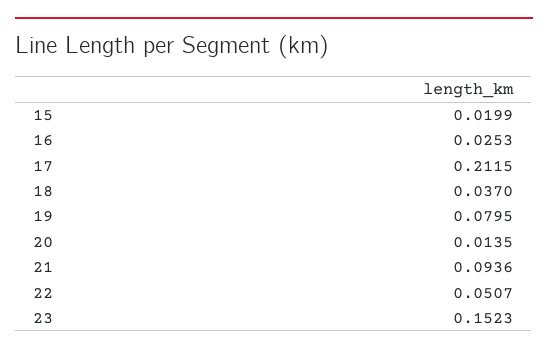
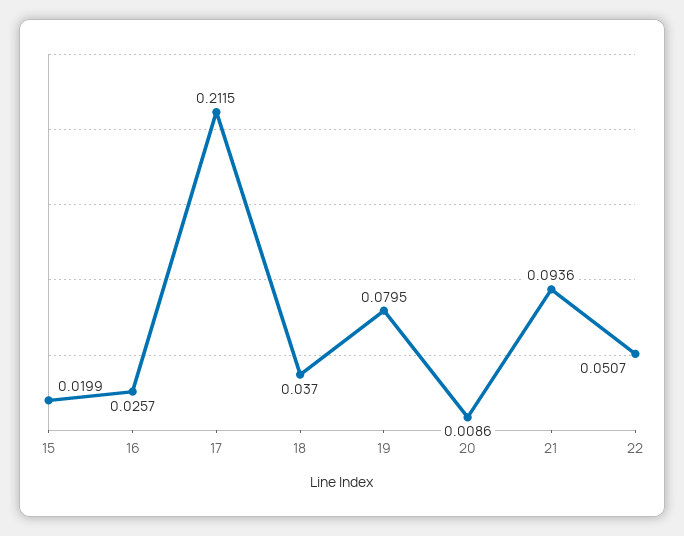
  {
    "15": 0.0199,
-   "16": 0.0253,
+   "16": 0.0257,
    "17": 0.2115,
    "18": 0.037,
    "19": 0.0795,
-   "20": 0.0135,
+   "20": 0.0086,
    "21": 0.0936,
-   "22": 0.0507,
+   "22": 0.0507
-   "23": 0.1523
  }

